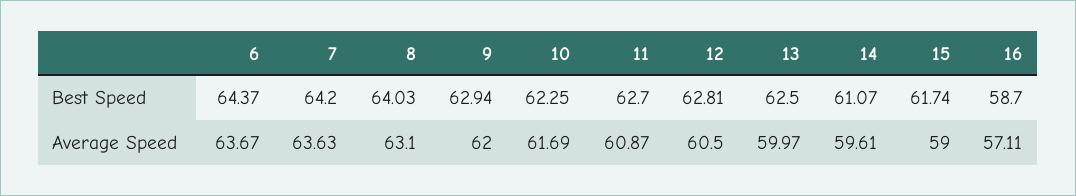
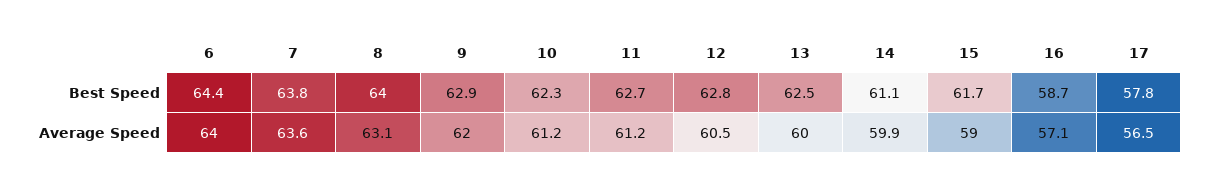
  {
    "6": {
      "Best Speed": 64.37,
-     "Average Speed": 63.67
+     "Average Speed": 64
    },
    "7": {
-     "Best Speed": 64.2,
+     "Best Speed": 63.8,
      "Average Speed": 63.63
    },
    "8": {
      "Best Speed": 64.03,
      "Average Speed": 63.1
    },
    "9": {
      "Best Speed": 62.94,
      "Average Speed": 62
    },
    "10": {
      "Best Speed": 62.25,
-     "Average Speed": 61.69
+     "Average Speed": 61.2
    },
    "11": {
      "Best Speed": 62.7,
-     "Average Speed": 60.87
+     "Average Speed": 61.2
    },
    "12": {
      "Best Speed": 62.81,
      "Average Speed": 60.5
    },
    "13": {
      "Best Speed": 62.5,
      "Average Speed": 59.97
    },
    "14": {
      "Best Speed": 61.07,
-     "Average Speed": 59.61
+     "Average Speed": 59.9
    },
    "15": {
      "Best Speed": 61.74,
      "Average Speed": 59
    },
    "16": {
      "Best Speed": 58.7,
      "Average Speed": 57.11
-   }
+   },
+   "17": {
+     "Best Speed": 57.8,
+     "Average Speed": 56.5
+   }
  }

